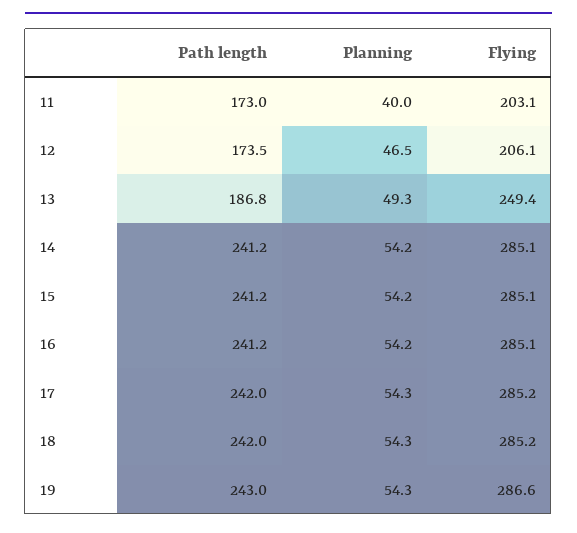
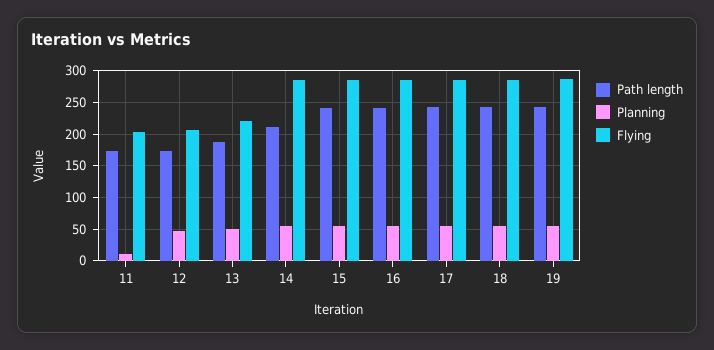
  {
    "Path length": {
      "11": 173,
      "12": 173.5,
      "13": 186.8,
-     "14": 241.2,
+     "14": 210,
      "15": 241.2,
      "16": 241.2,
      "17": 242,
      "18": 242,
      "19": 243
    },
    "Planning": {
-     "11": 40,
+     "11": 10,
      "12": 46.5,
      "13": 49.3,
      "14": 54.2,
      "15": 54.2,
      "16": 54.2,
      "17": 54.3,
      "18": 54.3,
      "19": 54.3
    },
    "Flying": {
      "11": 203.1,
      "12": 206.1,
-     "13": 249.4,
+     "13": 220,
      "14": 285.1,
      "15": 285.1,
      "16": 285.1,
      "17": 285.2,
      "18": 285.2,
      "19": 286.6
    }
  }

